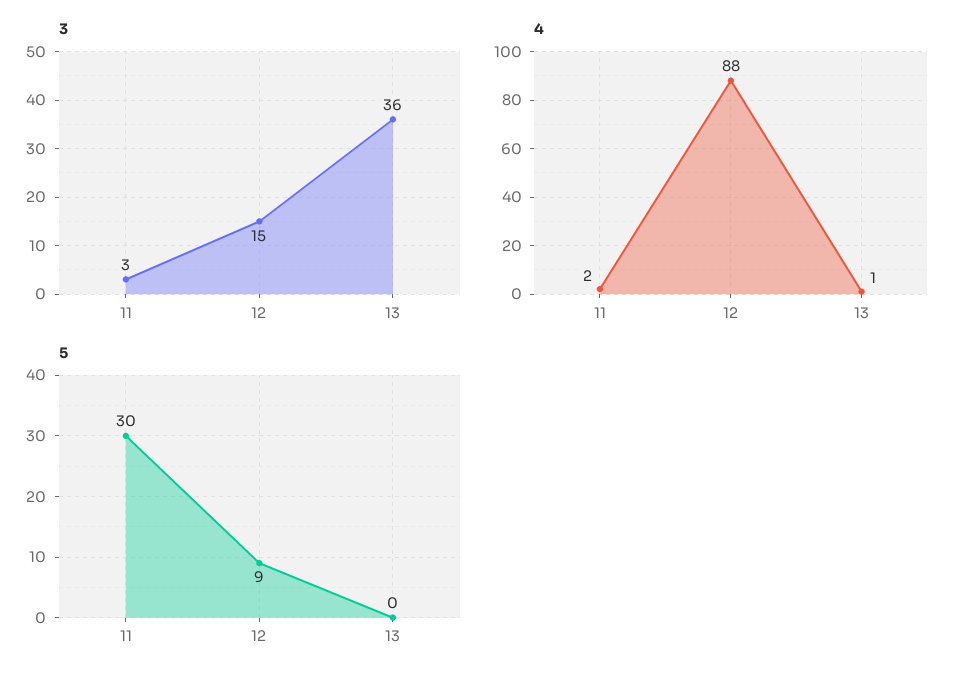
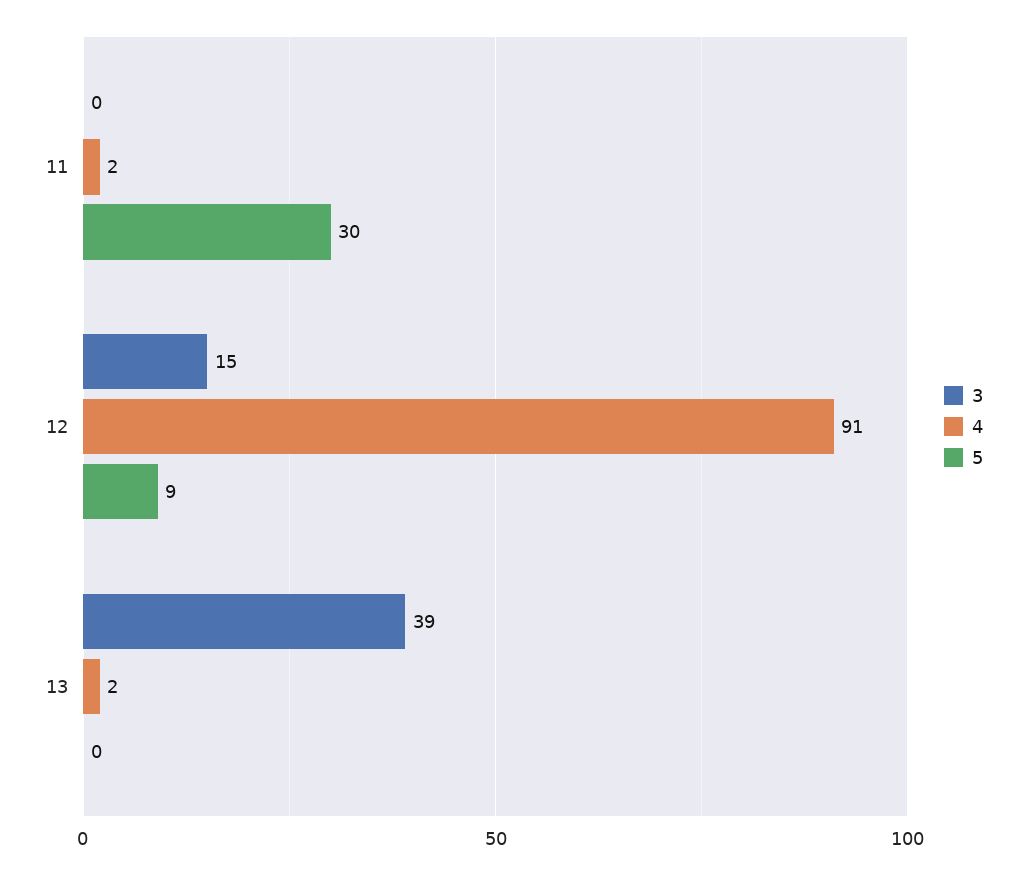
  {
    "3": {
-     "11": 3,
+     "11": 0,
      "12": 15,
-     "13": 36
+     "13": 39
    },
    "4": {
      "11": 2,
-     "12": 88,
+     "12": 91,
-     "13": 1
+     "13": 2
    },
    "5": {
      "11": 30,
      "12": 9,
      "13": 0
    }
  }

